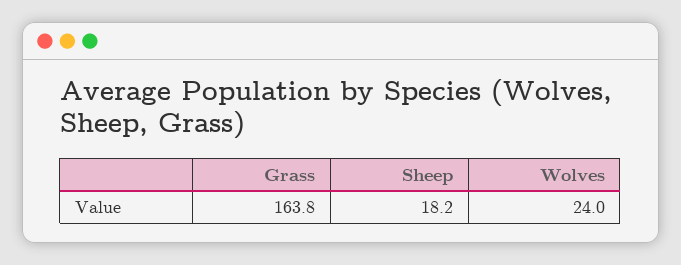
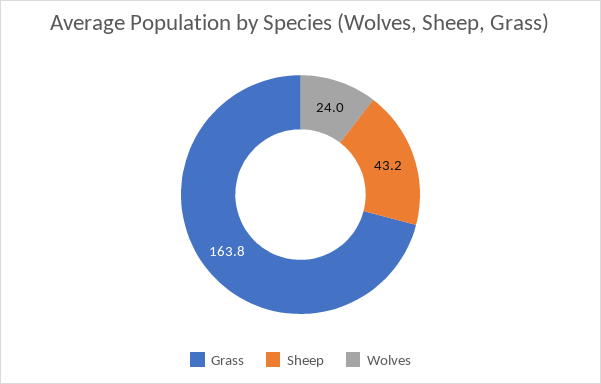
  {
    "Grass": 163.8,
-   "Sheep": 18.2,
+   "Sheep": 43.2,
    "Wolves": 24
  }

